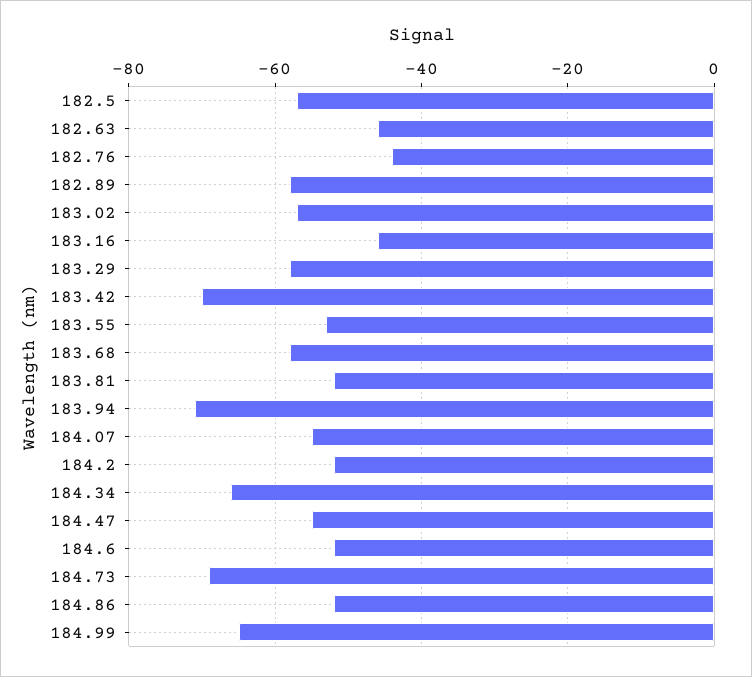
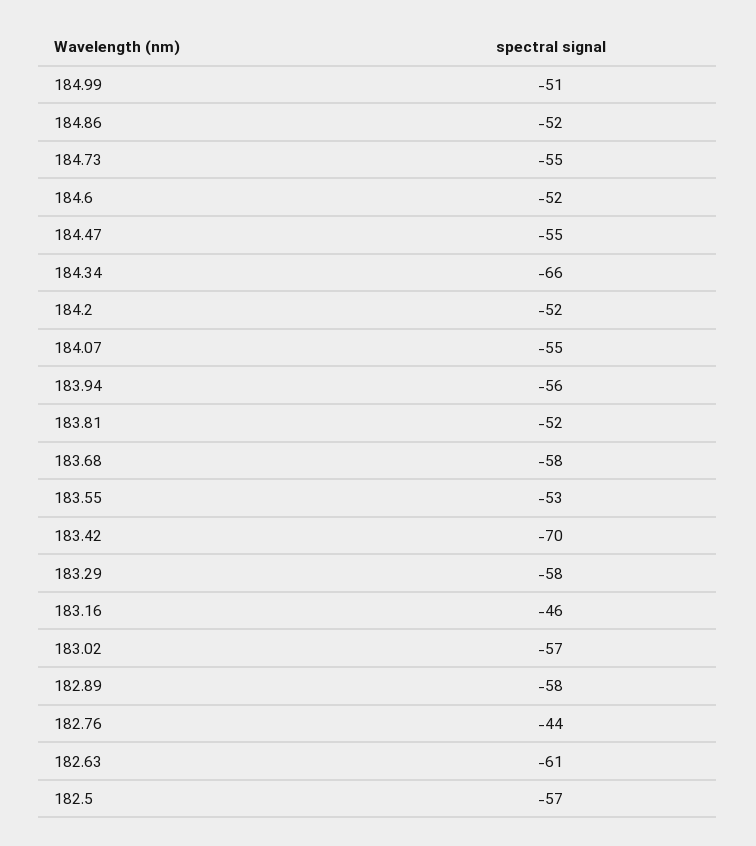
  {
    "182.5": -57,
-   "182.63": -45,
+   "182.63": -61,
    "182.76": -44,
    "182.89": -58,
    "183.02": -57,
    "183.16": -46,
    "183.29": -58,
    "183.42": -70,
    "183.55": -53,
    "183.68": -58,
    "183.81": -52,
-   "183.94": -70,
+   "183.94": -56,
    "184.07": -55,
    "184.2": -52,
    "184.34": -66,
    "184.47": -55,
    "184.6": -52,
-   "184.73": -70,
+   "184.73": -55,
    "184.86": -52,
-   "184.99": -65
+   "184.99": -51
  }

